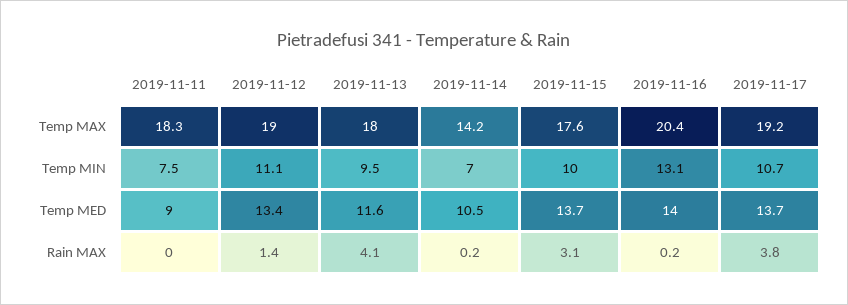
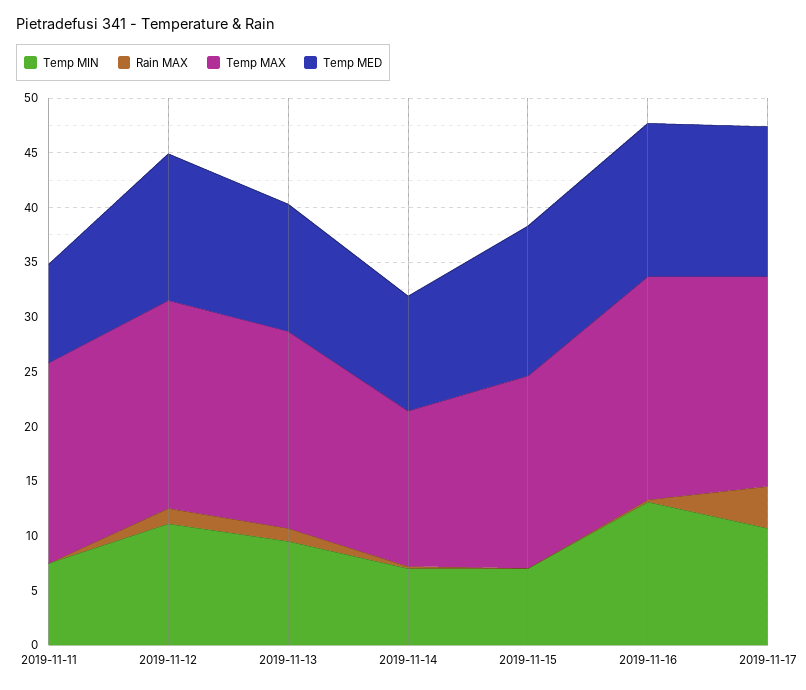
  {
    "Temp MAX": {
      "2019-11-11": 18.3,
      "2019-11-12": 19,
      "2019-11-13": 18,
      "2019-11-14": 14.2,
      "2019-11-15": 17.6,
      "2019-11-16": 20.4,
      "2019-11-17": 19.2
    },
    "Temp MIN": {
      "2019-11-11": 7.5,
      "2019-11-12": 11.1,
      "2019-11-13": 9.5,
      "2019-11-14": 7,
-     "2019-11-15": 10,
+     "2019-11-15": 7,
      "2019-11-16": 13.1,
      "2019-11-17": 10.7
    },
    "Temp MED": {
      "2019-11-11": 9,
      "2019-11-12": 13.4,
      "2019-11-13": 11.6,
      "2019-11-14": 10.5,
      "2019-11-15": 13.7,
      "2019-11-16": 14,
      "2019-11-17": 13.7
    },
    "Rain MAX": {
      "2019-11-11": 0,
      "2019-11-12": 1.4,
-     "2019-11-13": 4.1,
+     "2019-11-13": 1,
      "2019-11-14": 0.2,
-     "2019-11-15": 3.1,
+     "2019-11-15": 0,
      "2019-11-16": 0.2,
      "2019-11-17": 3.8
    }
  }

